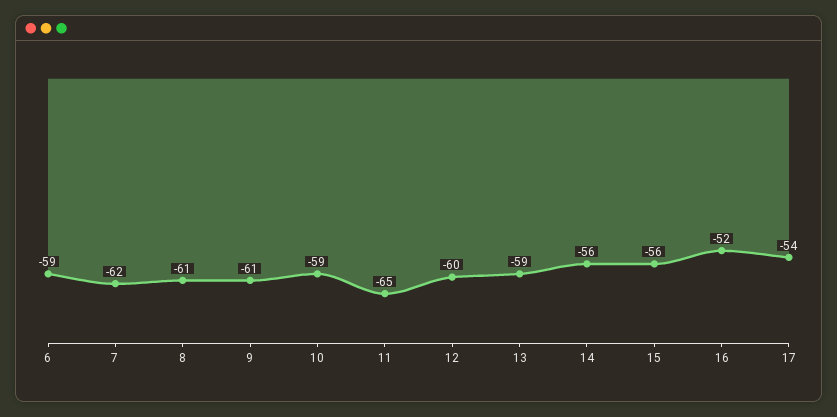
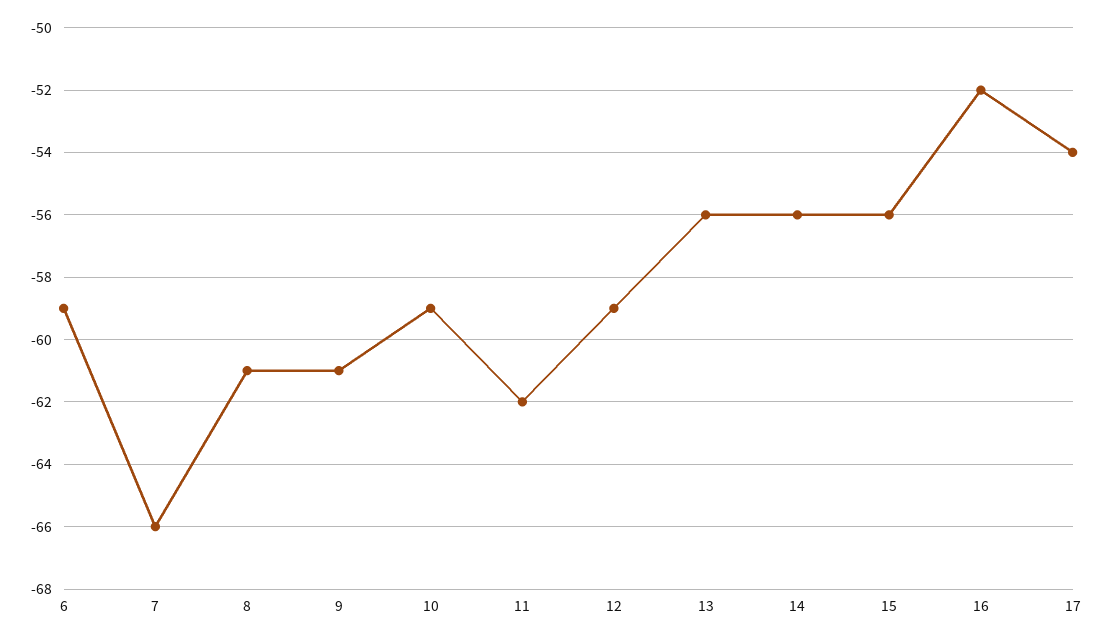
  {
    "6": -59,
-   "7": -62,
+   "7": -66,
    "8": -61,
    "9": -61,
    "10": -59,
-   "11": -65,
+   "11": -62,
-   "12": -60,
+   "12": -59,
-   "13": -59,
+   "13": -56,
    "14": -56,
    "15": -56,
    "16": -52,
    "17": -54
  }

